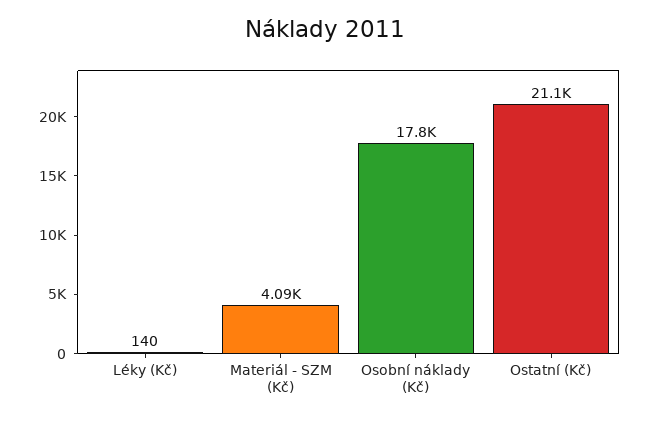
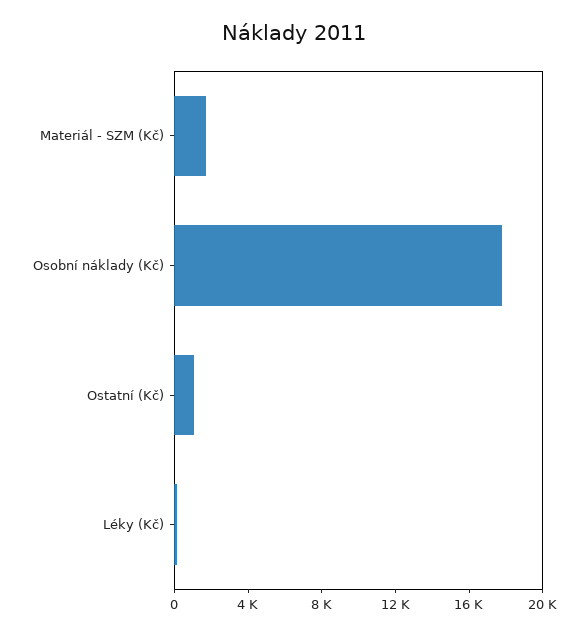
  {
    "Léky (Kč)": 140,
-   "Materiál - SZM (Kč)": 4090,
+   "Materiál - SZM (Kč)": 2000,
    "Osobní náklady (Kč)": 17800,
-   "Ostatní (Kč)": 21100
+   "Ostatní (Kč)": 1000
  }

